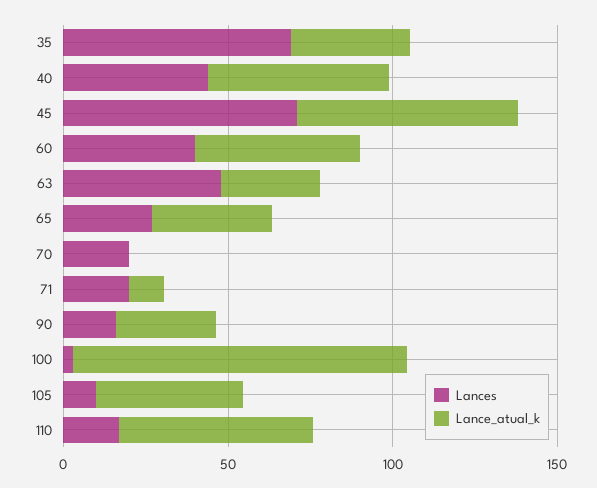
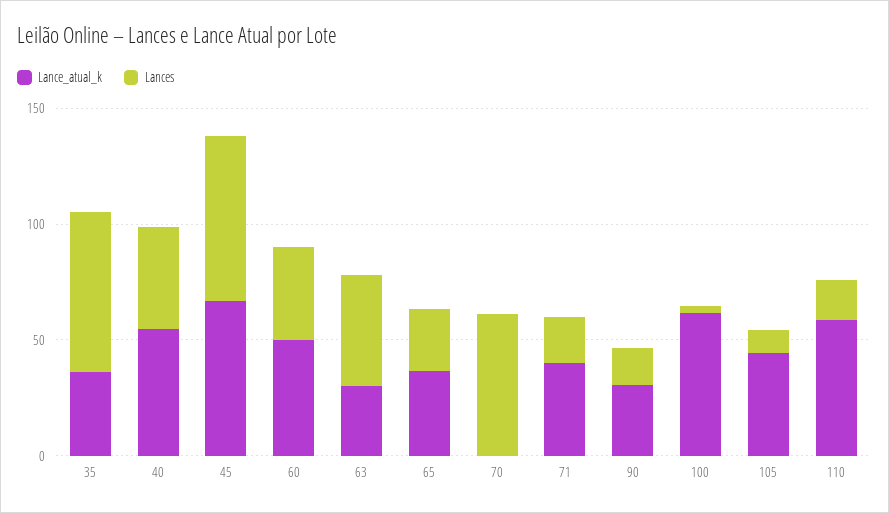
  {
    "Lances": {
      "35": 70,
      "40": 40,
      "45": 70,
      "60": 40,
      "63": 50,
      "65": 30,
-     "70": 20,
+     "70": 60,
      "71": 20,
      "90": 20,
      "100": 0,
      "105": 10,
      "110": 20
    },
    "Lance_atual_k": {
      "35": 40,
      "40": 50,
      "45": 70,
      "60": 50,
      "63": 30,
      "65": 40,
      "70": 0,
-     "71": 10,
+     "71": 40,
      "90": 30,
-     "100": 100,
+     "100": 60,
      "105": 40,
      "110": 60
    }
  }

